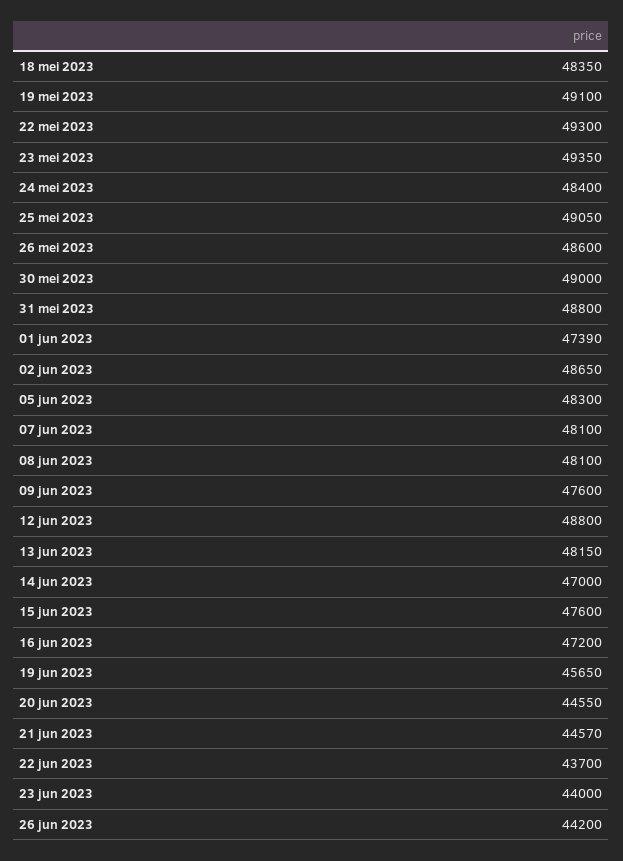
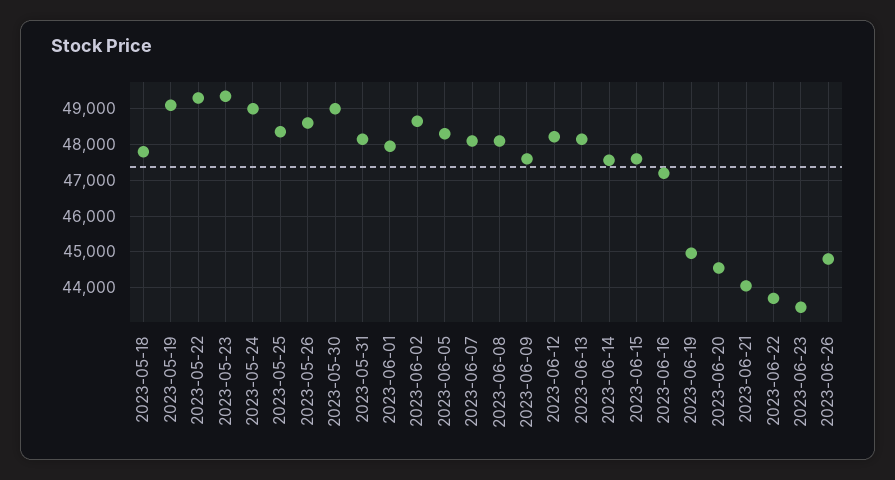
  {
-   "18 mei 2023": 48350,
+   "18 mei 2023": 47800,
    "19 mei 2023": 49100,
    "22 mei 2023": 49300,
    "23 mei 2023": 49350,
-   "24 mei 2023": 48400,
+   "24 mei 2023": 49000,
-   "25 mei 2023": 49050,
+   "25 mei 2023": 48400,
    "26 mei 2023": 48600,
    "30 mei 2023": 49000,
-   "31 mei 2023": 48800,
+   "31 mei 2023": 48200,
-   "01 jun 2023": 47390,
+   "01 jun 2023": 48000,
    "02 jun 2023": 48650,
    "05 jun 2023": 48300,
    "07 jun 2023": 48100,
    "08 jun 2023": 48100,
    "09 jun 2023": 47600,
-   "12 jun 2023": 48800,
+   "12 jun 2023": 48200,
    "13 jun 2023": 48150,
-   "14 jun 2023": 47000,
+   "14 jun 2023": 47600,
    "15 jun 2023": 47600,
    "16 jun 2023": 47200,
-   "19 jun 2023": 45650,
+   "19 jun 2023": 45000,
    "20 jun 2023": 44550,
-   "21 jun 2023": 44570,
+   "21 jun 2023": 44000,
    "22 jun 2023": 43700,
-   "23 jun 2023": 44000,
+   "23 jun 2023": 43400,
-   "26 jun 2023": 44200
+   "26 jun 2023": 44800
  }

